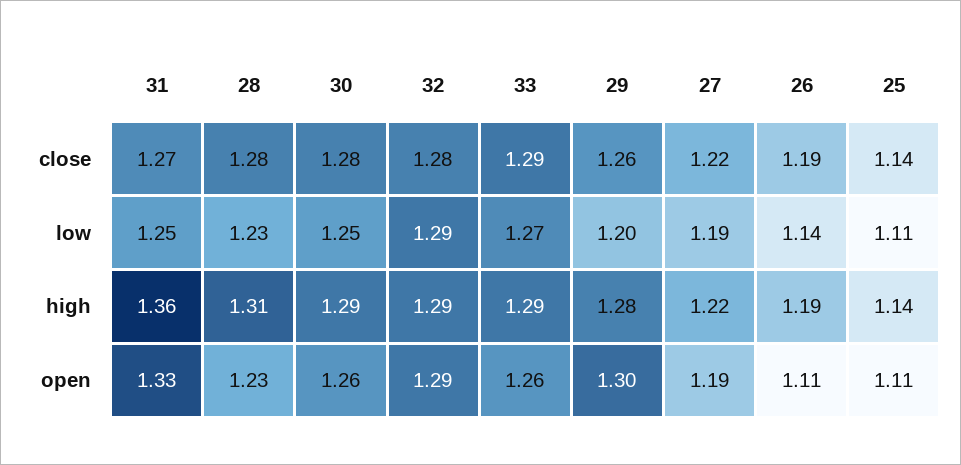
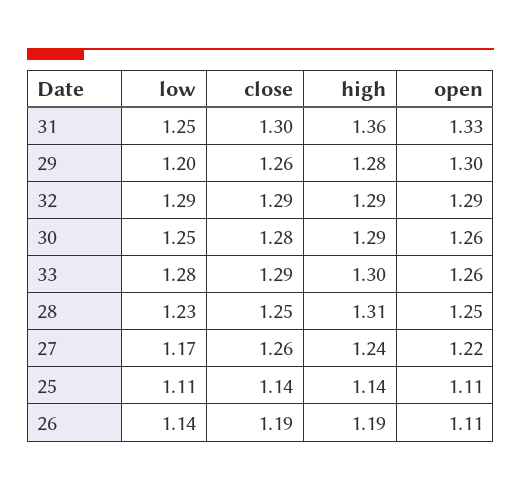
  {
    "31": {
-     "close": 1.27,
+     "close": 1.3,
      "low": 1.25,
      "high": 1.36,
      "open": 1.33
    },
    "28": {
-     "close": 1.28,
+     "close": 1.25,
      "low": 1.23,
      "high": 1.31,
-     "open": 1.23
+     "open": 1.25
    },
    "30": {
      "close": 1.28,
      "low": 1.25,
      "high": 1.29,
      "open": 1.26
    },
    "32": {
-     "close": 1.28,
+     "close": 1.29,
      "low": 1.29,
      "high": 1.29,
      "open": 1.29
    },
    "33": {
      "close": 1.29,
-     "low": 1.27,
+     "low": 1.28,
-     "high": 1.29,
+     "high": 1.3,
      "open": 1.26
    },
    "29": {
      "close": 1.26,
      "low": 1.2,
      "high": 1.28,
      "open": 1.3
    },
    "27": {
-     "close": 1.22,
+     "close": 1.26,
-     "low": 1.19,
+     "low": 1.17,
-     "high": 1.22,
+     "high": 1.24,
-     "open": 1.19
+     "open": 1.22
    },
    "26": {
      "close": 1.19,
      "low": 1.14,
      "high": 1.19,
      "open": 1.11
    },
    "25": {
      "close": 1.14,
      "low": 1.11,
      "high": 1.14,
      "open": 1.11
    }
  }

